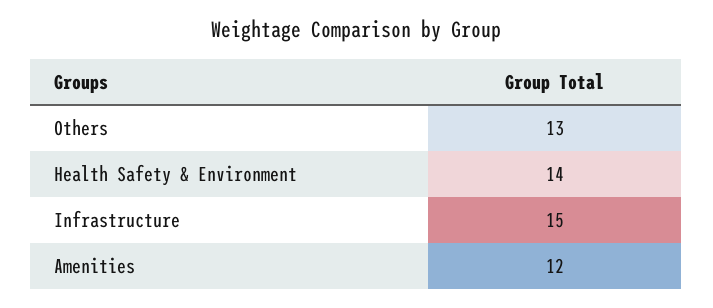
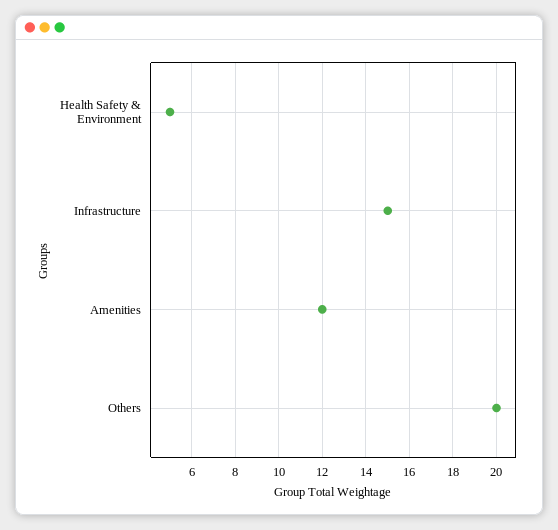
  {
-   "Others": 13,
+   "Others": 20,
-   "Health Safety & Environment": 14,
+   "Health Safety & Environment": 5,
    "Infrastructure": 15,
    "Amenities": 12
  }

